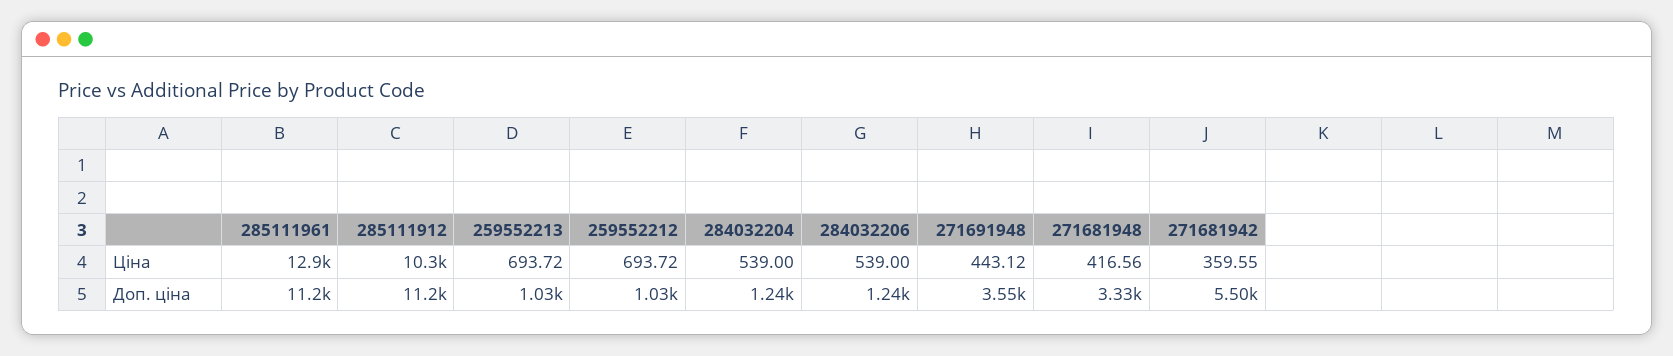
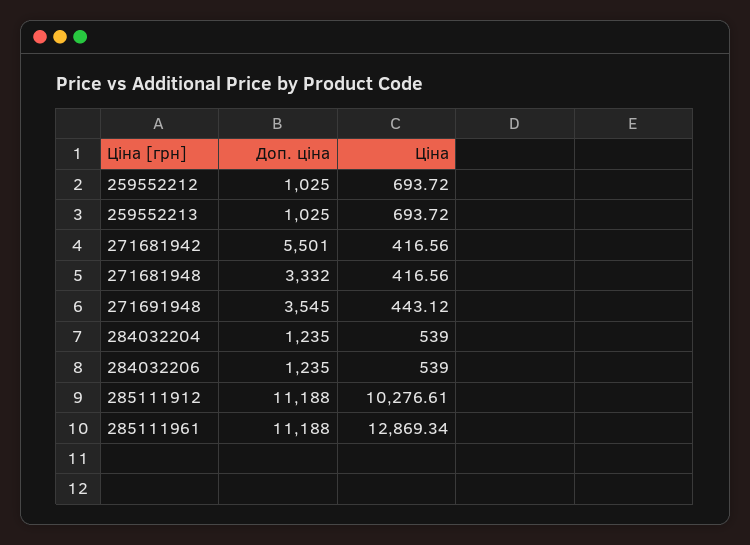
  {
    "285111961": {
      "Ціна": 12869.34,
      "Доп. ціна": 11188
    },
    "285111912": {
      "Ціна": 10276.61,
      "Доп. ціна": 11188
    },
    "259552213": {
      "Ціна": 693.72,
      "Доп. ціна": 1025
    },
    "259552212": {
      "Ціна": 693.72,
      "Доп. ціна": 1025
    },
    "284032204": {
      "Ціна": 539,
      "Доп. ціна": 1235
    },
    "284032206": {
      "Ціна": 539,
      "Доп. ціна": 1235
    },
    "271691948": {
      "Ціна": 443.12,
      "Доп. ціна": 3545
    },
    "271681948": {
      "Ціна": 416.56,
      "Доп. ціна": 3332
    },
    "271681942": {
-     "Ціна": 359.55,
+     "Ціна": 416.56,
      "Доп. ціна": 5501
    }
  }

